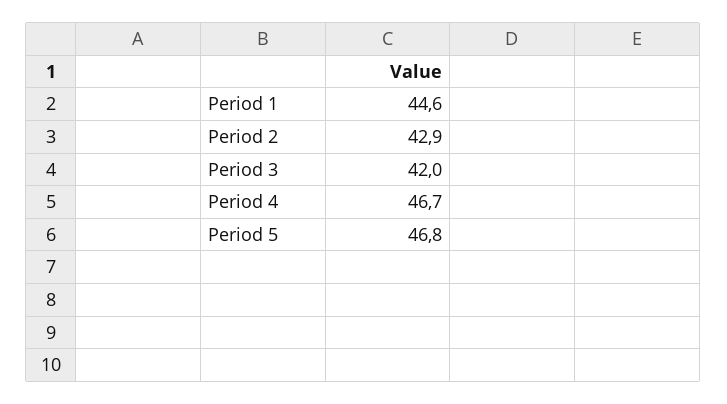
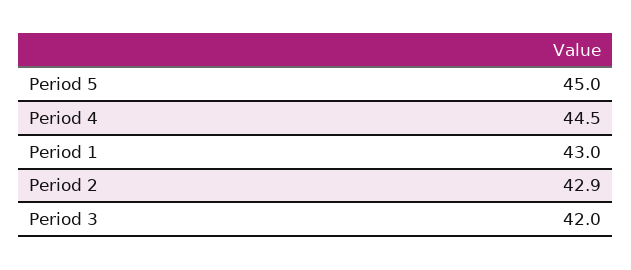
  {
-   "Period 1": 44.6,
+   "Period 1": 43,
    "Period 2": 42.9,
    "Period 3": 42,
-   "Period 4": 46.7,
+   "Period 4": 44.5,
-   "Period 5": 46.8
+   "Period 5": 45
  }

